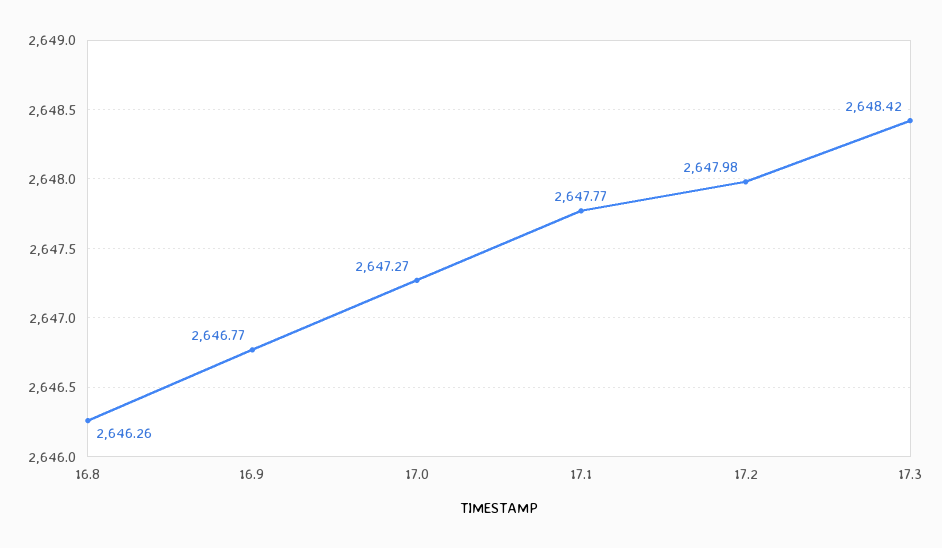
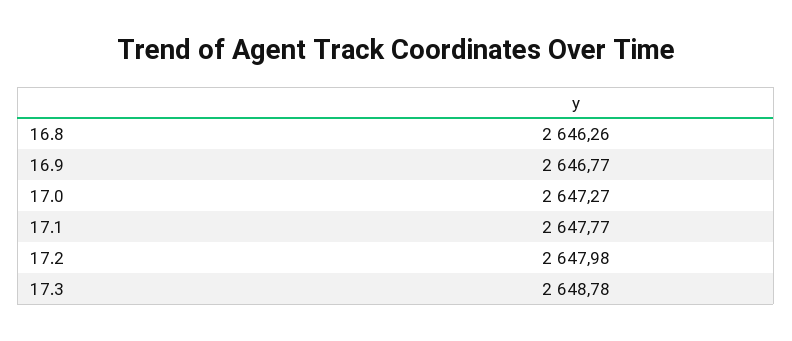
  {
    "16.8": 2646.26,
    "16.9": 2646.77,
    "17.0": 2647.27,
    "17.1": 2647.77,
    "17.2": 2647.98,
-   "17.3": 2648.42
+   "17.3": 2648.78
  }

